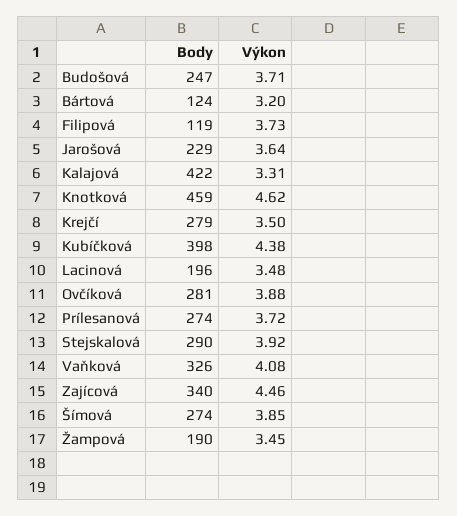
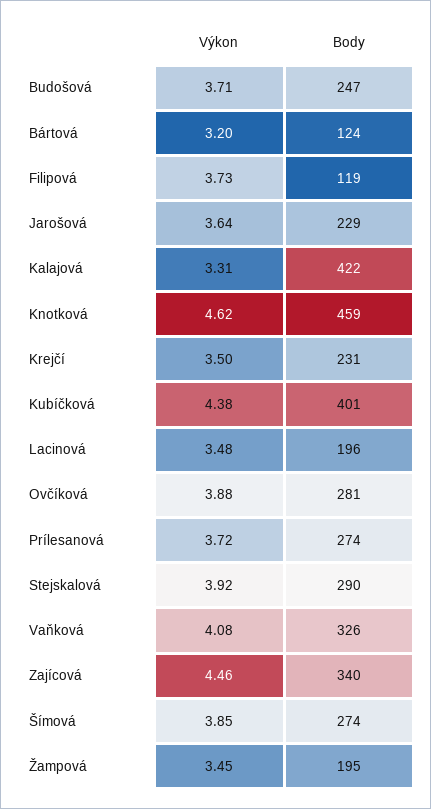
  {
    "Body": {
      "Budošová": 247,
      "Bártová": 124,
      "Filipová": 119,
      "Jarošová": 229,
      "Kalajová": 422,
      "Knotková": 459,
-     "Krejčí": 279,
+     "Krejčí": 231,
-     "Kubíčková": 398,
+     "Kubíčková": 401,
      "Lacinová": 196,
      "Ovčíková": 281,
      "Prílesanová": 274,
      "Stejskalová": 290,
      "Vaňková": 326,
      "Zajícová": 340,
      "Šímová": 274,
-     "Žampová": 190
+     "Žampová": 195
    },
    "Výkon": {
      "Budošová": 3.71,
      "Bártová": 3.2,
      "Filipová": 3.73,
      "Jarošová": 3.64,
      "Kalajová": 3.31,
      "Knotková": 4.62,
      "Krejčí": 3.5,
      "Kubíčková": 4.38,
      "Lacinová": 3.48,
      "Ovčíková": 3.88,
      "Prílesanová": 3.72,
      "Stejskalová": 3.92,
      "Vaňková": 4.08,
      "Zajícová": 4.46,
      "Šímová": 3.85,
      "Žampová": 3.45
    }
  }

